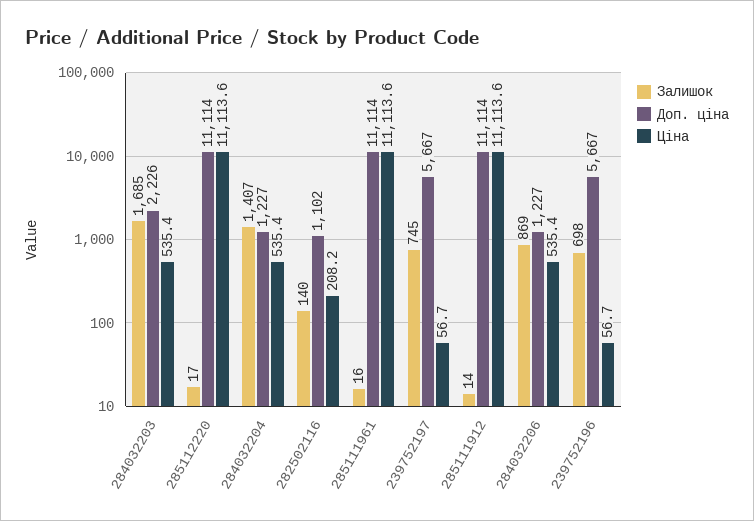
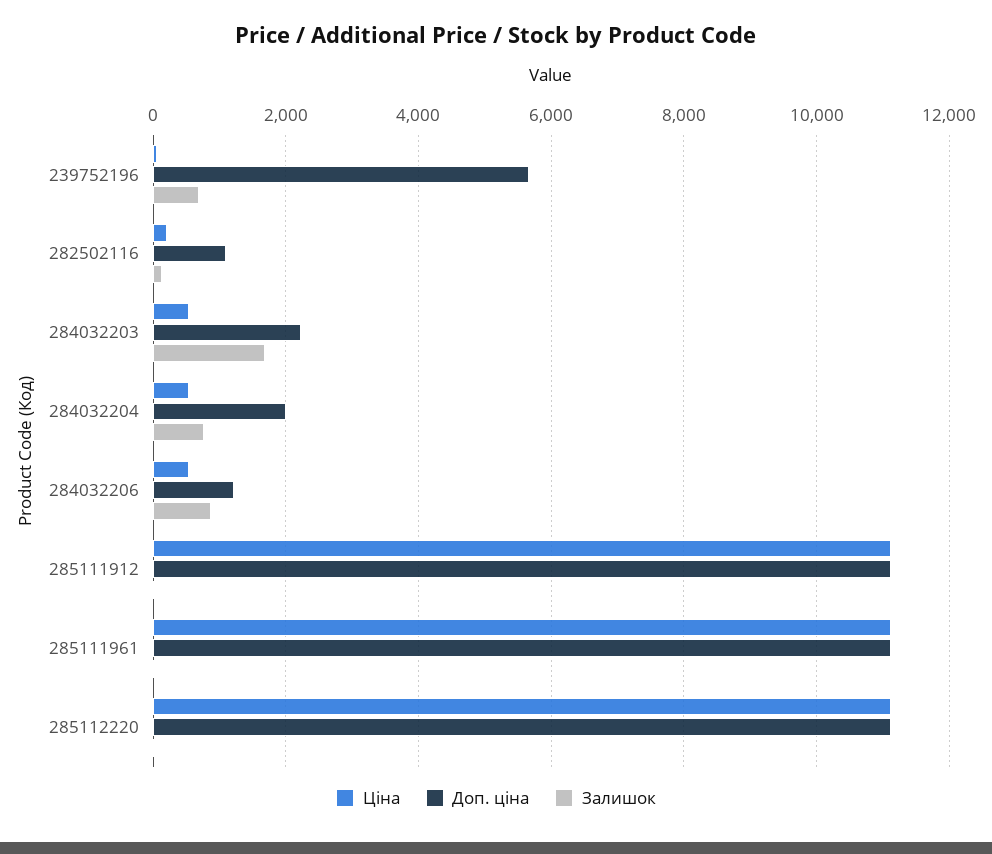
  {
    "Залишок": {
      "284032203": 1685,
      "285112220": 17,
-     "284032204": 1407,
+     "284032204": 800,
      "282502116": 140,
      "285111961": 16,
-     "239752197": 745,
      "285111912": 14,
      "284032206": 869,
      "239752196": 698
    },
    "Доп. ціна": {
      "284032203": 2226,
      "285112220": 11114,
-     "284032204": 1227,
+     "284032204": 2000,
      "282502116": 1102,
      "285111961": 11114,
-     "239752197": 5667,
      "285111912": 11114,
      "284032206": 1227,
      "239752196": 5667
    },
    "Ціна": {
      "284032203": 535.4,
      "285112220": 11113.6,
      "284032204": 535.4,
      "282502116": 208.2,
      "285111961": 11113.6,
-     "239752197": 56.7,
      "285111912": 11113.6,
      "284032206": 535.4,
      "239752196": 56.7
    }
  }

